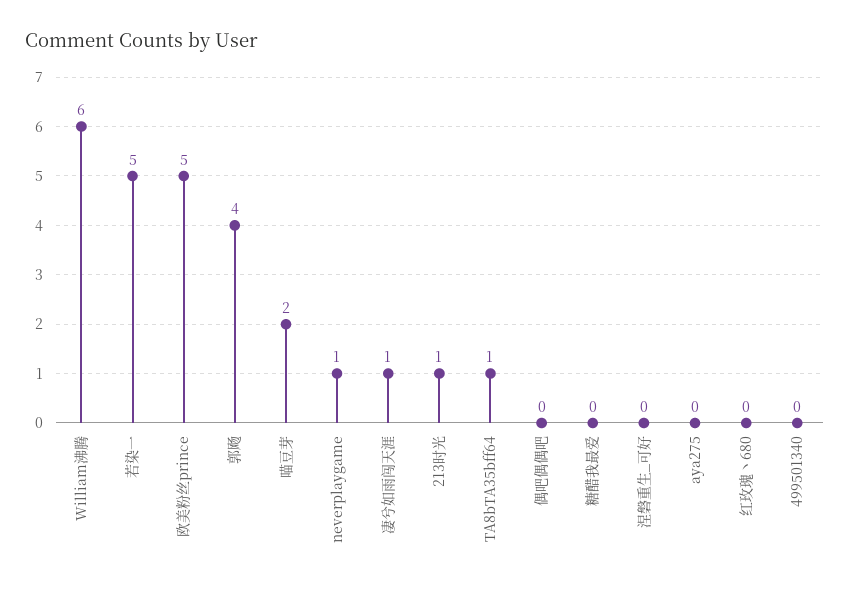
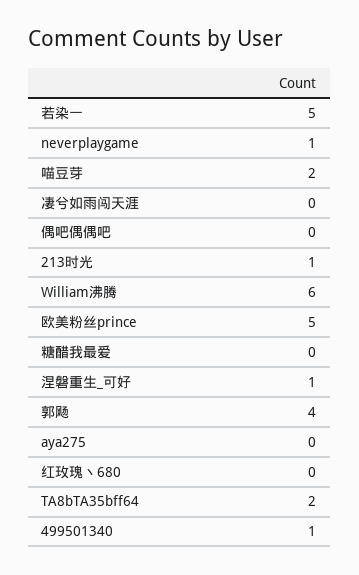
  {
    "William沸腾": 6,
    "若染一": 5,
    "欧美粉丝prince": 5,
    "郭飏": 4,
    "喵豆芽": 2,
    "neverplaygame": 1,
-   "凄兮如雨闯天涯": 1,
+   "凄兮如雨闯天涯": 0,
    "213时光": 1,
-   "TA8bTA35bff64": 1,
+   "TA8bTA35bff64": 2,
    "偶吧偶偶吧": 0,
    "糖醋我最爱": 0,
-   "涅磐重生_可好": 0,
+   "涅磐重生_可好": 1,
    "aya275": 0,
    "红玫瑰丶680": 0,
-   "499501340": 0
+   "499501340": 1
  }

